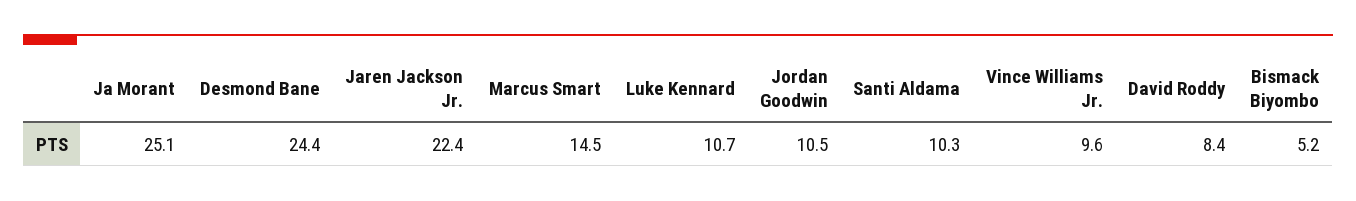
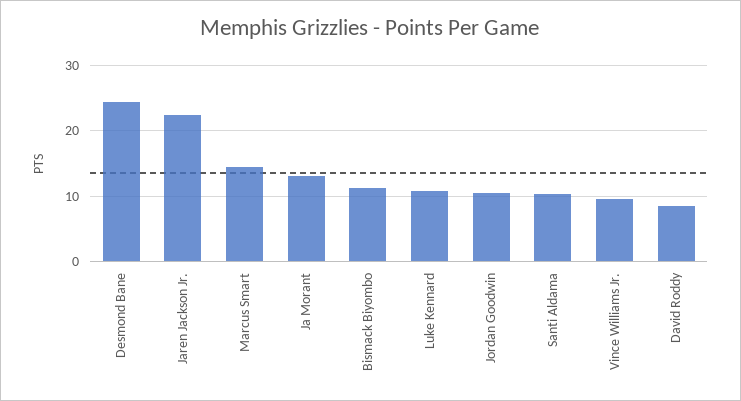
  {
-   "Ja Morant": 25.1,
+   "Ja Morant": 13,
    "Desmond Bane": 24.4,
    "Jaren Jackson Jr.": 22.4,
    "Marcus Smart": 14.5,
    "Luke Kennard": 10.7,
    "Jordan Goodwin": 10.5,
    "Santi Aldama": 10.3,
    "Vince Williams Jr.": 9.6,
    "David Roddy": 8.4,
-   "Bismack Biyombo": 5.2
+   "Bismack Biyombo": 11
  }

